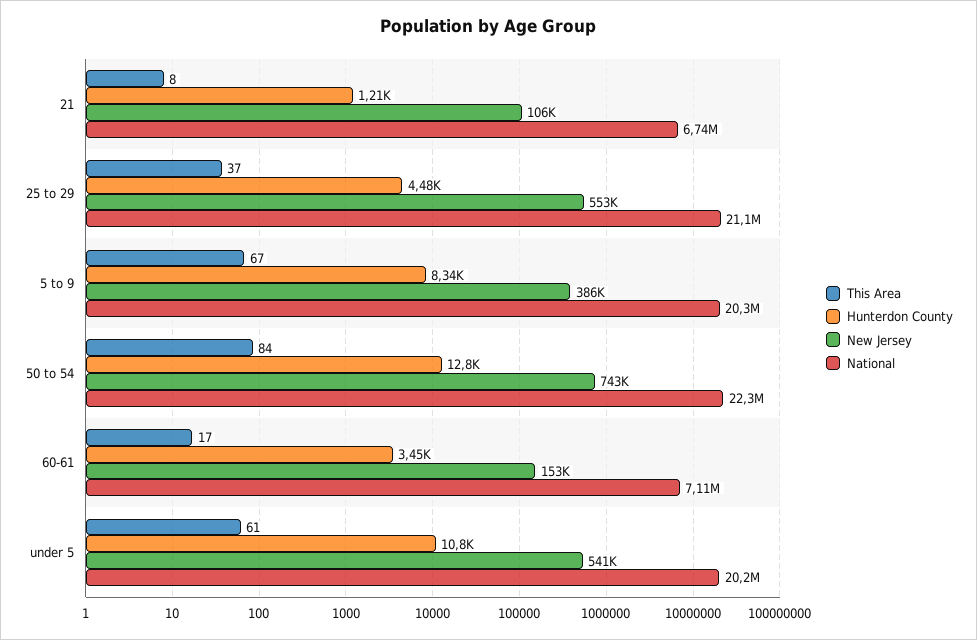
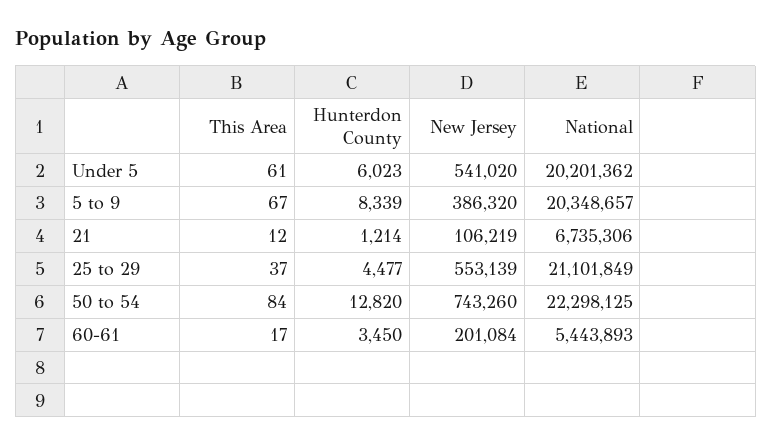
  {
    "This Area": {
-     "21": 8,
+     "21": 12,
      "25 to 29": 37,
      "5 to 9": 67,
      "50 to 54": 84,
      "60-61": 17,
      "under 5": 61
    },
    "Hunterdon County": {
      "21": 1214,
      "25 to 29": 4477,
      "5 to 9": 8339,
      "50 to 54": 12820,
      "60-61": 3450,
-     "under 5": 10800
+     "under 5": 6023
    },
    "New Jersey": {
      "21": 106219,
      "25 to 29": 553139,
      "5 to 9": 386320,
      "50 to 54": 743260,
-     "60-61": 153000,
+     "60-61": 201084,
      "under 5": 541020
    },
    "National": {
      "21": 6735306,
      "25 to 29": 21101849,
      "5 to 9": 20348657,
      "50 to 54": 22298125,
-     "60-61": 7110000,
+     "60-61": 5443893,
      "under 5": 20201362
    }
  }

